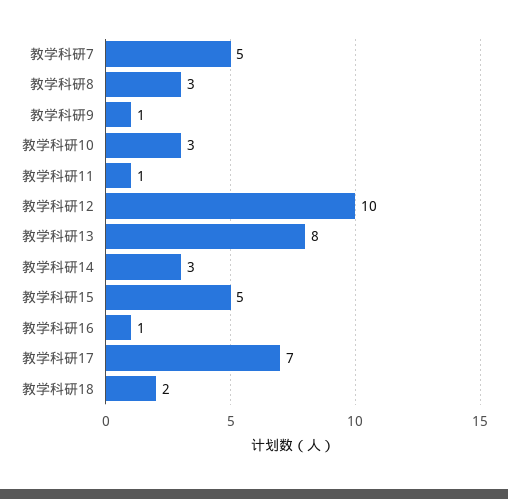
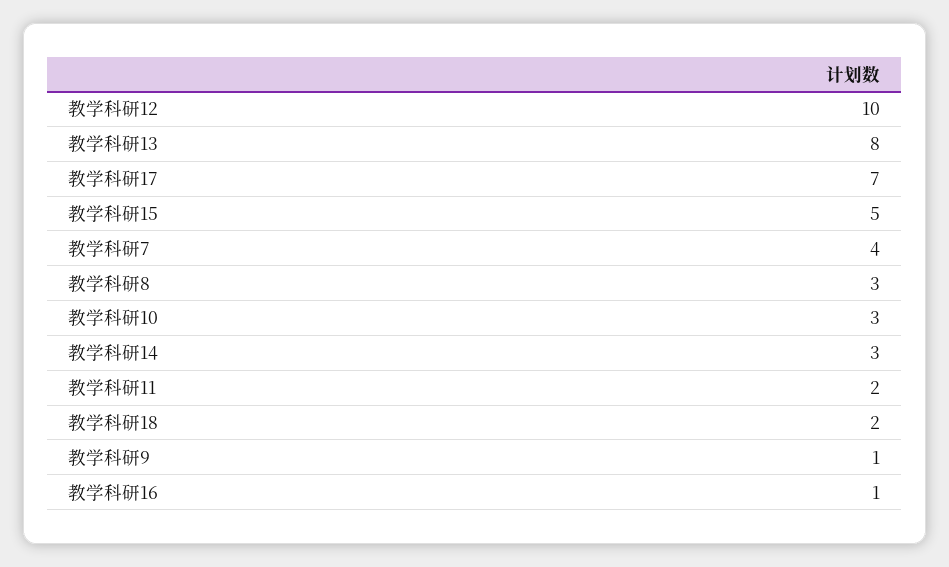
  {
-   "教学科研7": 5,
+   "教学科研7": 4,
    "教学科研8": 3,
    "教学科研9": 1,
    "教学科研10": 3,
-   "教学科研11": 1,
+   "教学科研11": 2,
    "教学科研12": 10,
    "教学科研13": 8,
    "教学科研14": 3,
    "教学科研15": 5,
    "教学科研16": 1,
    "教学科研17": 7,
    "教学科研18": 2
  }

